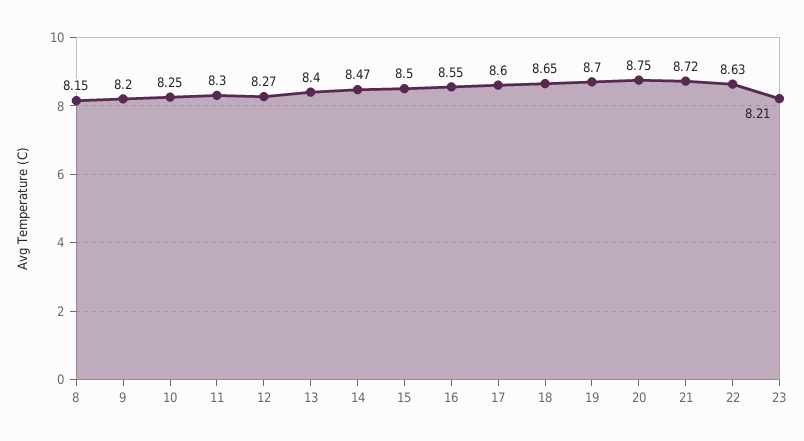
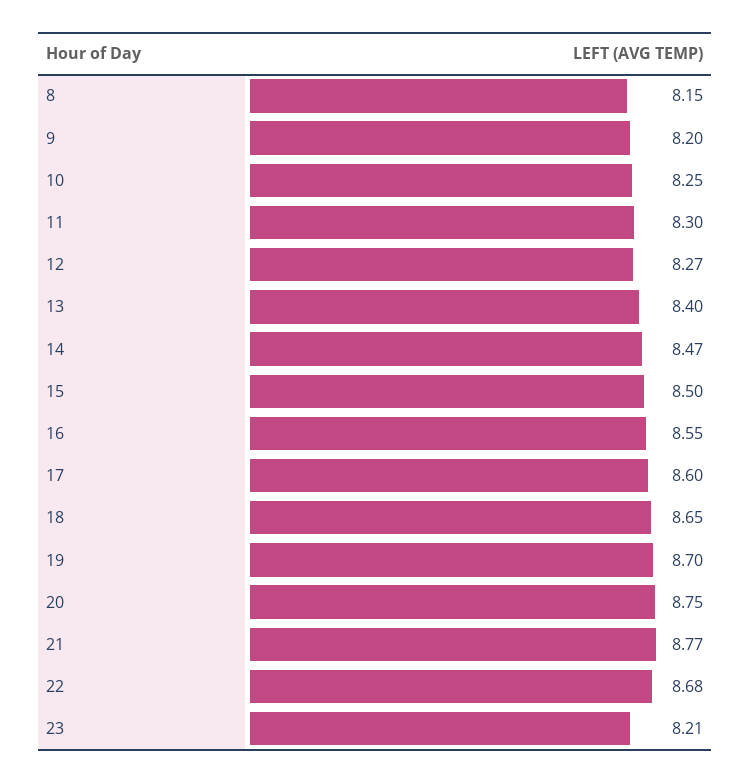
  {
    "8": 8.15,
    "9": 8.2,
    "10": 8.25,
    "11": 8.3,
    "12": 8.27,
    "13": 8.4,
    "14": 8.47,
    "15": 8.5,
    "16": 8.55,
    "17": 8.6,
    "18": 8.65,
    "19": 8.7,
    "20": 8.75,
-   "21": 8.72,
+   "21": 8.77,
-   "22": 8.63,
+   "22": 8.68,
    "23": 8.21
  }

